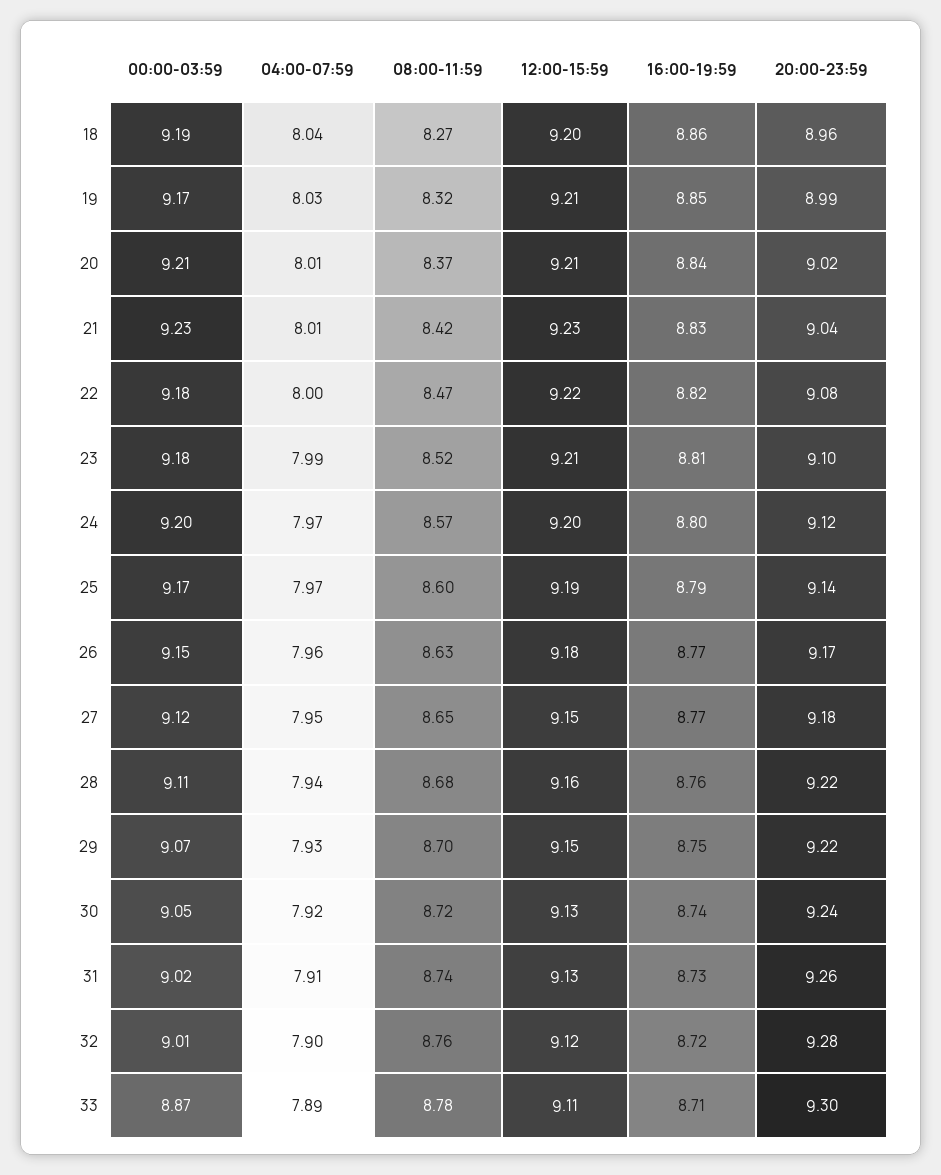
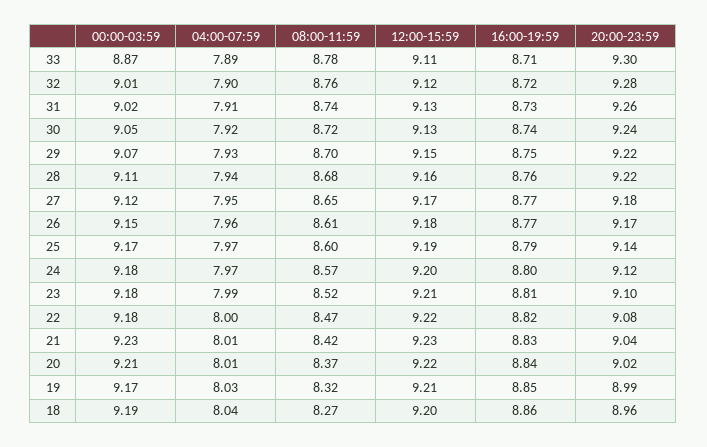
  {
    "00:00-03:59": {
      "18": 9.19,
      "19": 9.17,
      "20": 9.21,
      "21": 9.23,
      "22": 9.18,
      "23": 9.18,
-     "24": 9.2,
+     "24": 9.18,
      "25": 9.17,
      "26": 9.15,
      "27": 9.12,
      "28": 9.11,
      "29": 9.07,
      "30": 9.05,
      "31": 9.02,
      "32": 9.01,
      "33": 8.87
    },
    "04:00-07:59": {
      "18": 8.04,
      "19": 8.03,
      "20": 8.01,
      "21": 8.01,
      "22": 8,
      "23": 7.99,
      "24": 7.97,
      "25": 7.97,
      "26": 7.96,
      "27": 7.95,
      "28": 7.94,
      "29": 7.93,
      "30": 7.92,
      "31": 7.91,
      "32": 7.9,
      "33": 7.89
    },
    "08:00-11:59": {
      "18": 8.27,
      "19": 8.32,
      "20": 8.37,
      "21": 8.42,
      "22": 8.47,
      "23": 8.52,
      "24": 8.57,
      "25": 8.6,
-     "26": 8.63,
+     "26": 8.61,
      "27": 8.65,
      "28": 8.68,
      "29": 8.7,
      "30": 8.72,
      "31": 8.74,
      "32": 8.76,
      "33": 8.78
    },
    "12:00-15:59": {
      "18": 9.2,
      "19": 9.21,
-     "20": 9.21,
+     "20": 9.22,
      "21": 9.23,
      "22": 9.22,
      "23": 9.21,
      "24": 9.2,
      "25": 9.19,
      "26": 9.18,
-     "27": 9.15,
+     "27": 9.17,
      "28": 9.16,
      "29": 9.15,
      "30": 9.13,
      "31": 9.13,
      "32": 9.12,
      "33": 9.11
    },
    "16:00-19:59": {
      "18": 8.86,
      "19": 8.85,
      "20": 8.84,
      "21": 8.83,
      "22": 8.82,
      "23": 8.81,
      "24": 8.8,
      "25": 8.79,
      "26": 8.77,
      "27": 8.77,
      "28": 8.76,
      "29": 8.75,
      "30": 8.74,
      "31": 8.73,
      "32": 8.72,
      "33": 8.71
    },
    "20:00-23:59": {
      "18": 8.96,
      "19": 8.99,
      "20": 9.02,
      "21": 9.04,
      "22": 9.08,
      "23": 9.1,
      "24": 9.12,
      "25": 9.14,
      "26": 9.17,
      "27": 9.18,
      "28": 9.22,
      "29": 9.22,
      "30": 9.24,
      "31": 9.26,
      "32": 9.28,
      "33": 9.3
    }
  }

